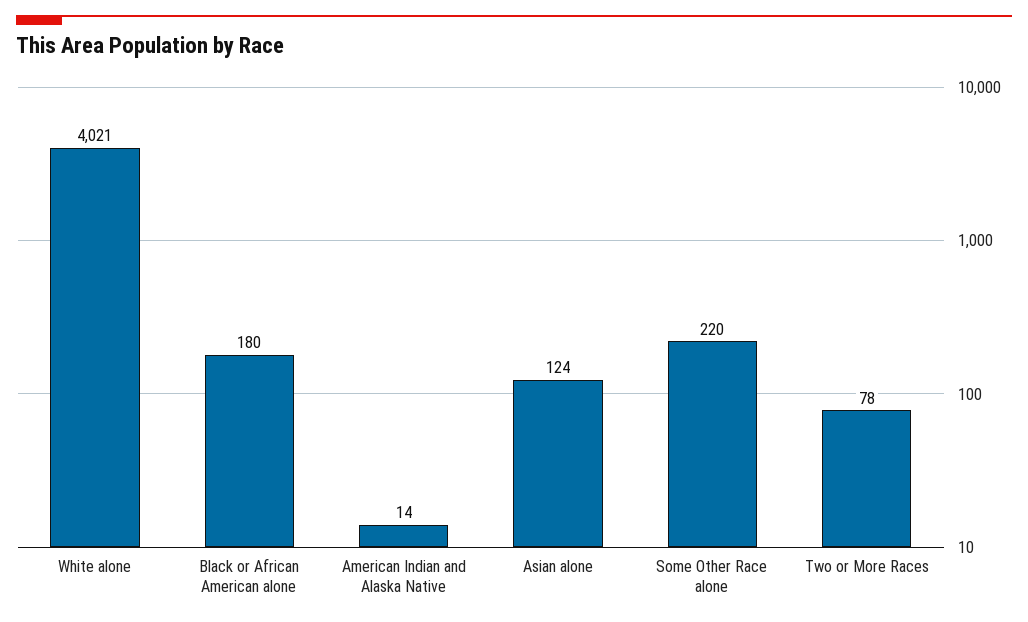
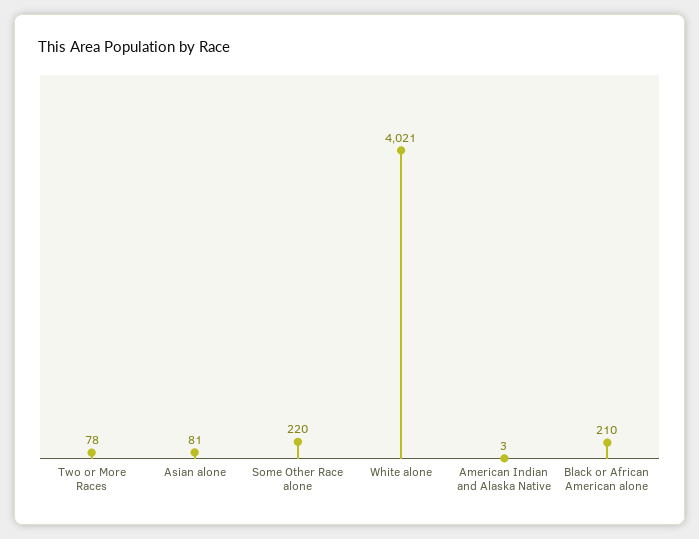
  {
    "White alone": 4021,
-   "Black or African American alone": 180,
+   "Black or African American alone": 210,
-   "American Indian and Alaska Native": 14,
+   "American Indian and Alaska Native": 3,
-   "Asian alone": 124,
+   "Asian alone": 81,
    "Some Other Race alone": 220,
    "Two or More Races": 78
  }

